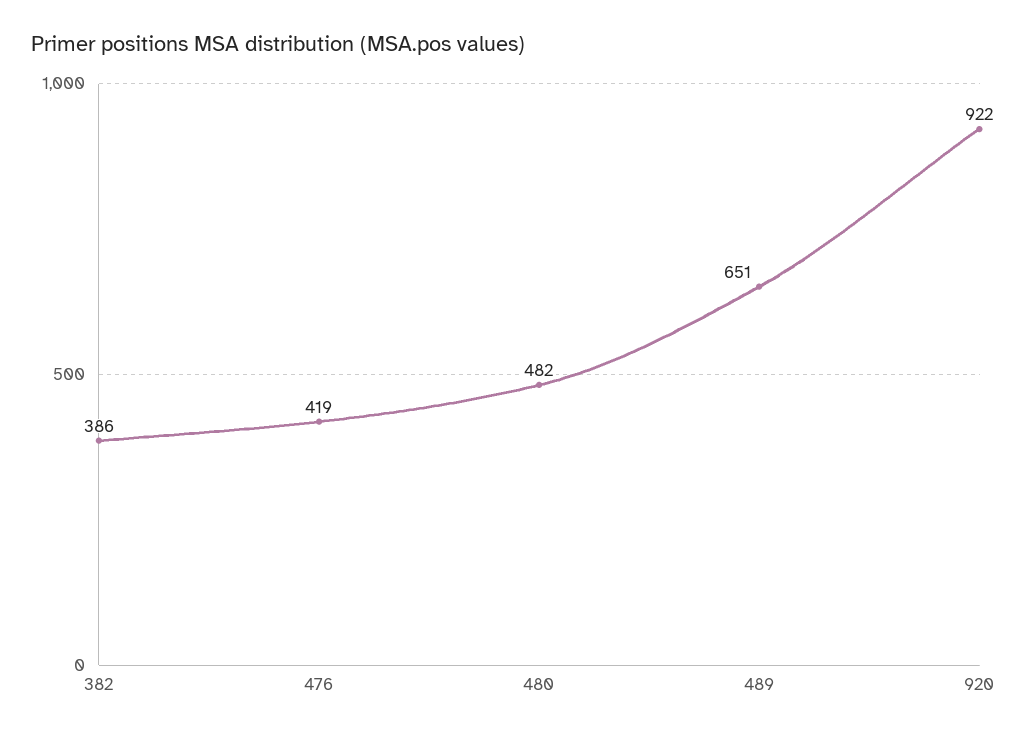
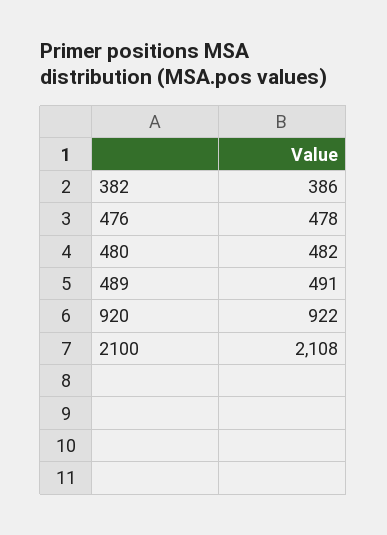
  {
    "382": 386,
-   "476": 419,
+   "476": 478,
    "480": 482,
-   "489": 651,
+   "489": 491,
-   "920": 922
+   "920": 922,
+   "2100": 2108
  }

